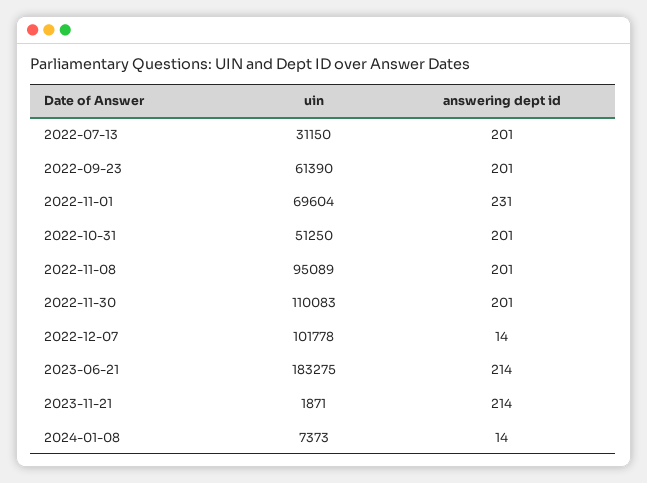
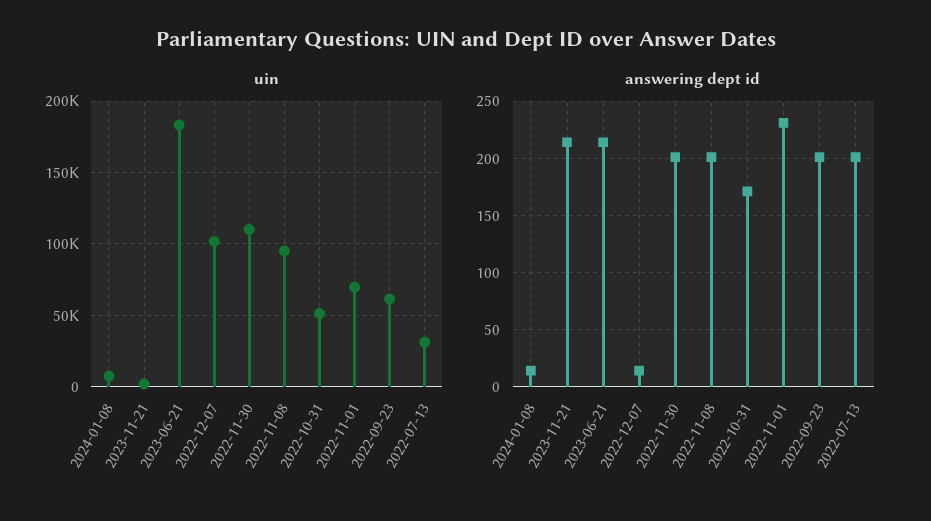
  {
    "uin": {
      "2022-07-13": 31150,
      "2022-09-23": 61390,
      "2022-11-01": 69604,
      "2022-10-31": 51250,
      "2022-11-08": 95089,
      "2022-11-30": 110083,
      "2022-12-07": 101778,
      "2023-06-21": 183275,
      "2023-11-21": 1871,
      "2024-01-08": 7373
    },
    "answering dept id": {
      "2022-07-13": 201,
      "2022-09-23": 201,
      "2022-11-01": 231,
-     "2022-10-31": 201,
+     "2022-10-31": 170,
      "2022-11-08": 201,
      "2022-11-30": 201,
      "2022-12-07": 14,
      "2023-06-21": 214,
      "2023-11-21": 214,
      "2024-01-08": 14
    }
  }

